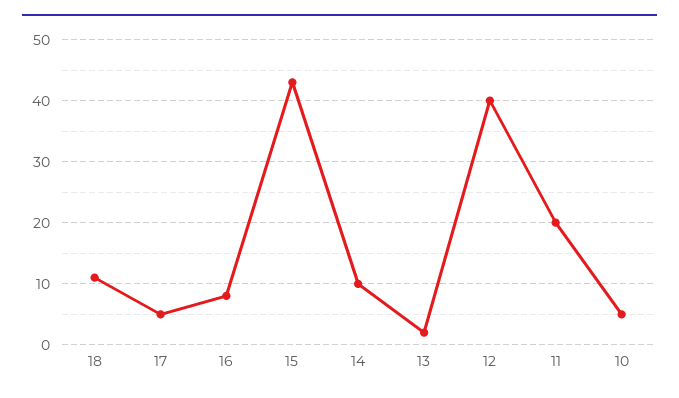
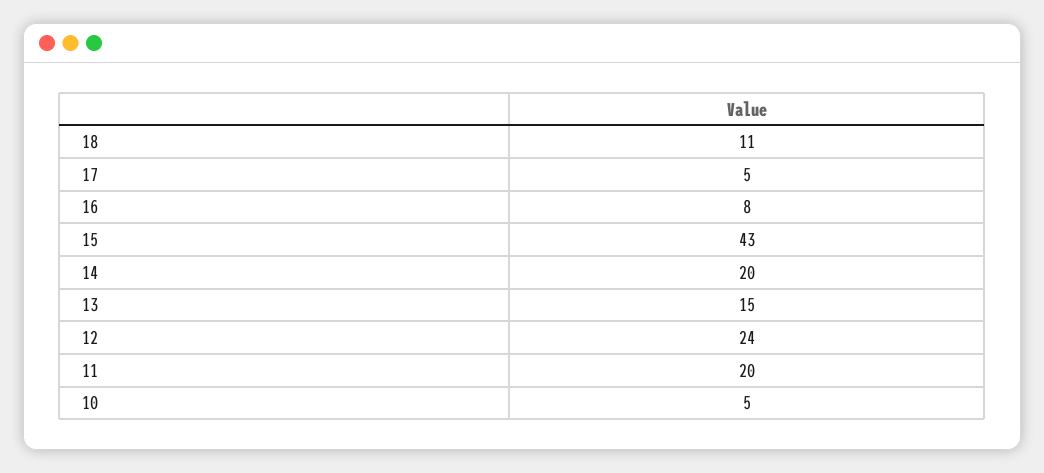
  {
    "18": 11,
    "17": 5,
    "16": 8,
    "15": 43,
-   "14": 10,
+   "14": 20,
-   "13": 2,
+   "13": 15,
-   "12": 40,
+   "12": 24,
    "11": 20,
    "10": 5
  }

